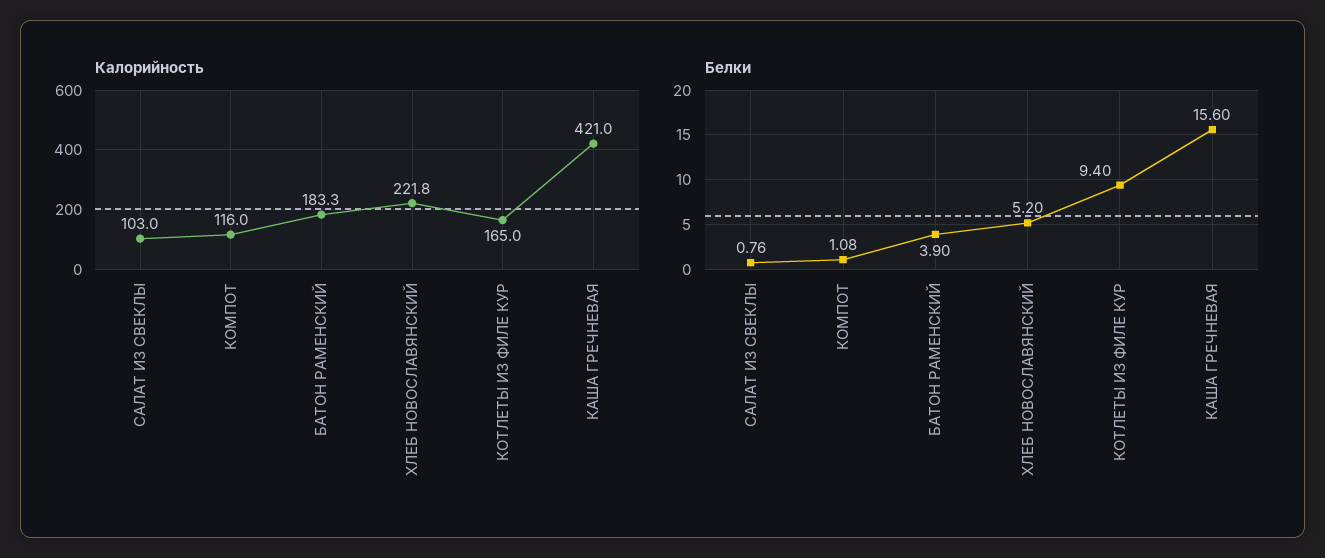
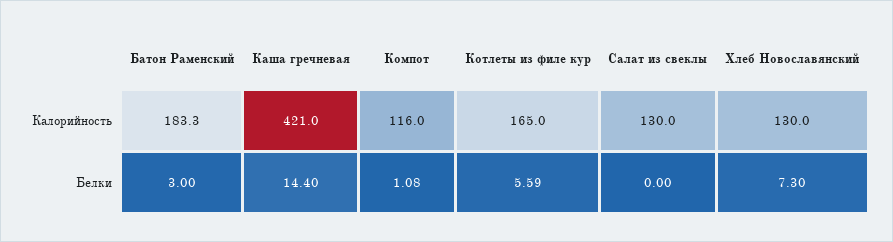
  {
    "Калорийность": {
-     "САЛАТ ИЗ СВЕКЛЫ": 103,
+     "САЛАТ ИЗ СВЕКЛЫ": 130,
      "КОМПОТ": 116,
      "БАТОН РАМЕНСКИЙ": 183.3,
-     "ХЛЕБ НОВОСЛАВЯНСКИЙ": 221.8,
+     "ХЛЕБ НОВОСЛАВЯНСКИЙ": 130,
      "КОТЛЕТЫ ИЗ ФИЛЕ КУР": 165,
      "КАША ГРЕЧНЕВАЯ": 421
    },
    "Белки": {
-     "САЛАТ ИЗ СВЕКЛЫ": 0.76,
+     "САЛАТ ИЗ СВЕКЛЫ": 0,
      "КОМПОТ": 1.08,
-     "БАТОН РАМЕНСКИЙ": 3.9,
+     "БАТОН РАМЕНСКИЙ": 3,
-     "ХЛЕБ НОВОСЛАВЯНСКИЙ": 5.2,
+     "ХЛЕБ НОВОСЛАВЯНСКИЙ": 7.3,
-     "КОТЛЕТЫ ИЗ ФИЛЕ КУР": 9.4,
+     "КОТЛЕТЫ ИЗ ФИЛЕ КУР": 5.59,
-     "КАША ГРЕЧНЕВАЯ": 15.6
+     "КАША ГРЕЧНЕВАЯ": 14.4
    }
  }

